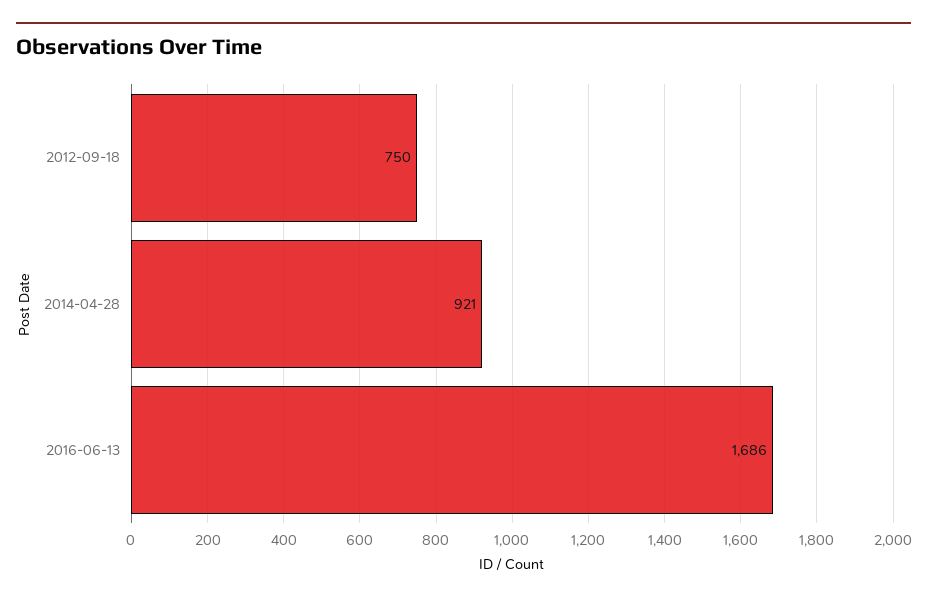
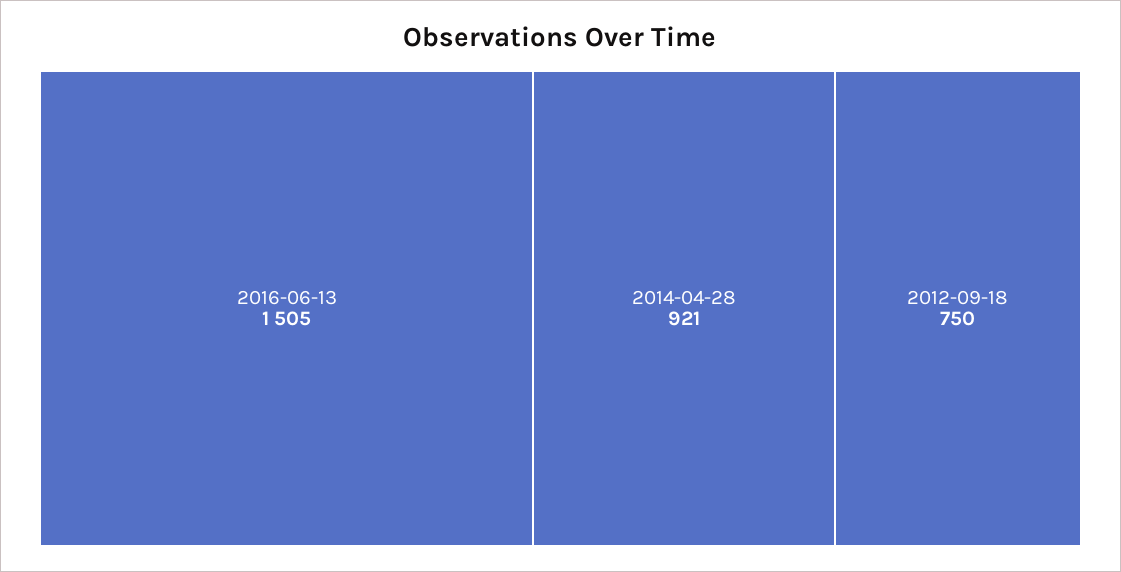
  {
    "2012-09-18": 750,
    "2014-04-28": 921,
-   "2016-06-13": 1686
+   "2016-06-13": 1505
  }

